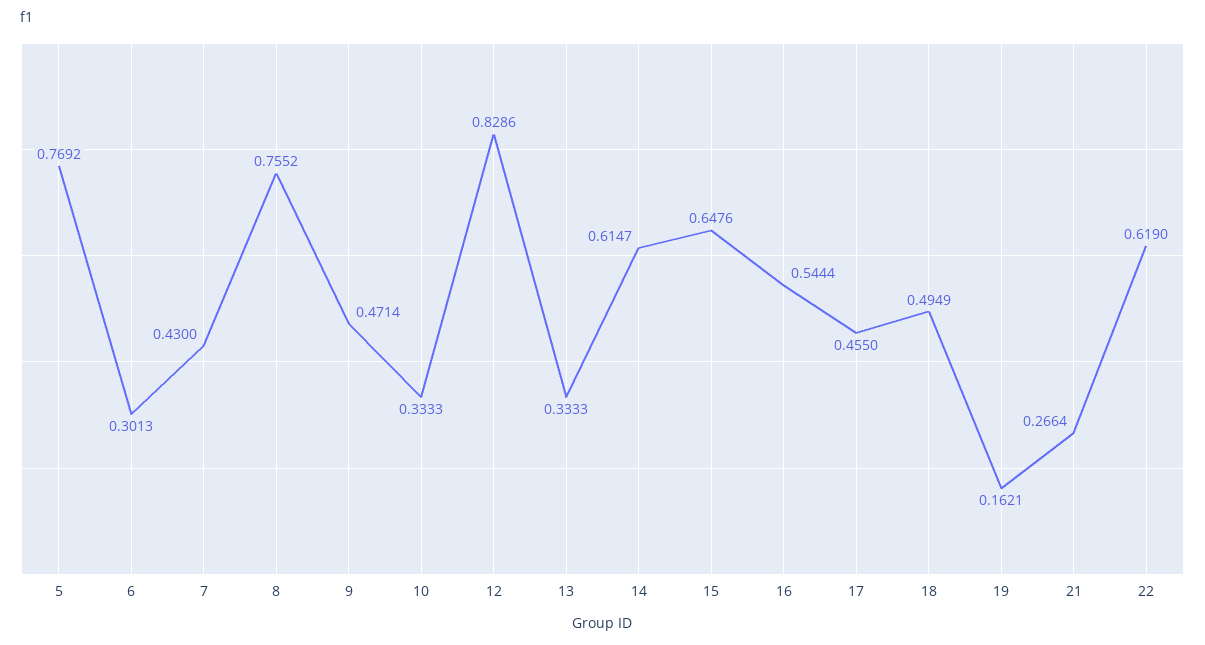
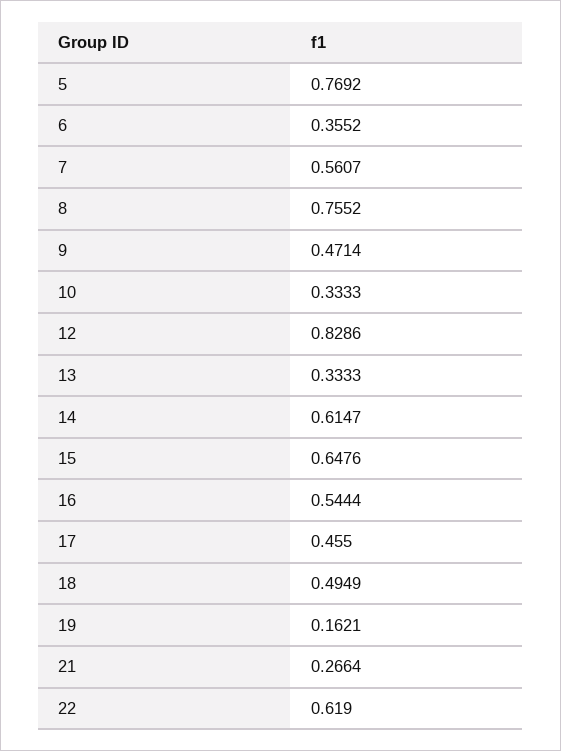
  {
    "5": 0.7692,
-   "6": 0.3013,
+   "6": 0.3552,
-   "7": 0.43,
+   "7": 0.5607,
    "8": 0.7552,
    "9": 0.4714,
    "10": 0.3333,
    "12": 0.8286,
    "13": 0.3333,
    "14": 0.6147,
    "15": 0.6476,
    "16": 0.5444,
    "17": 0.455,
    "18": 0.4949,
    "19": 0.1621,
    "21": 0.2664,
    "22": 0.619
  }

